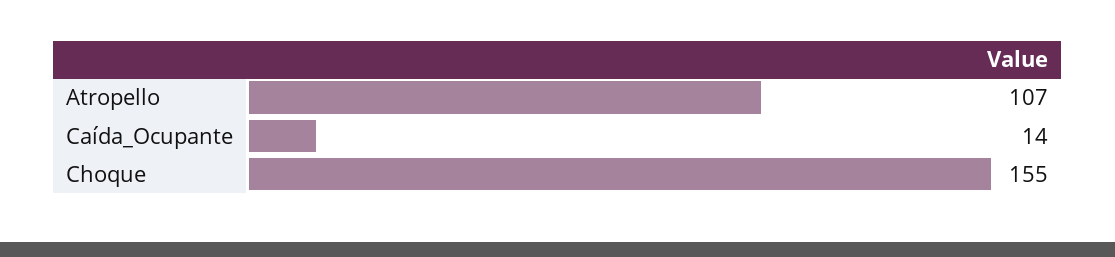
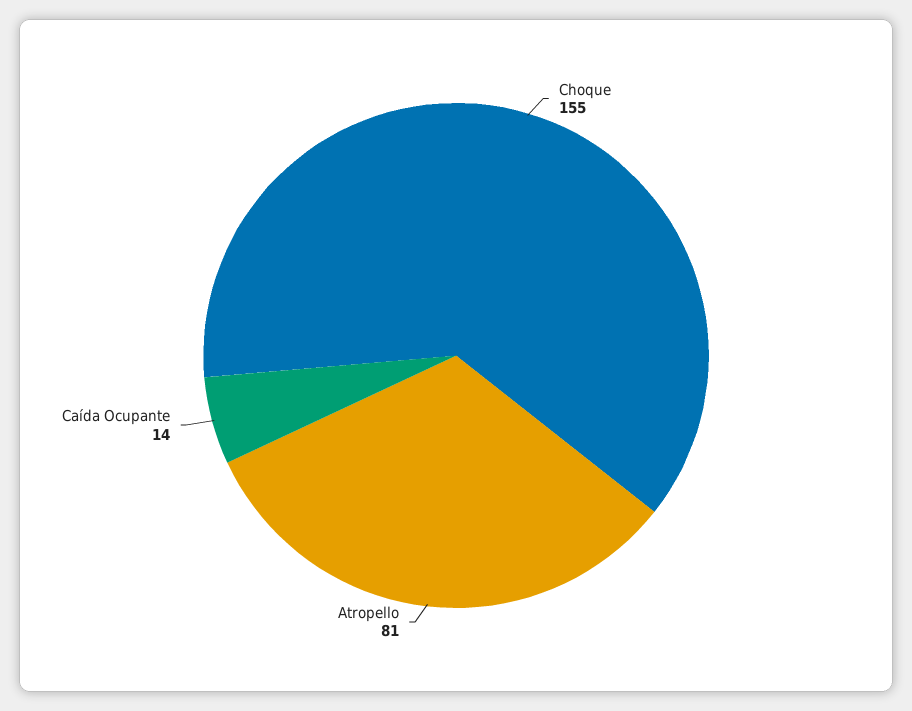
  {
-   "Atropello": 107,
+   "Atropello": 81,
    "Caída_Ocupante": 14,
    "Choque": 155
  }

